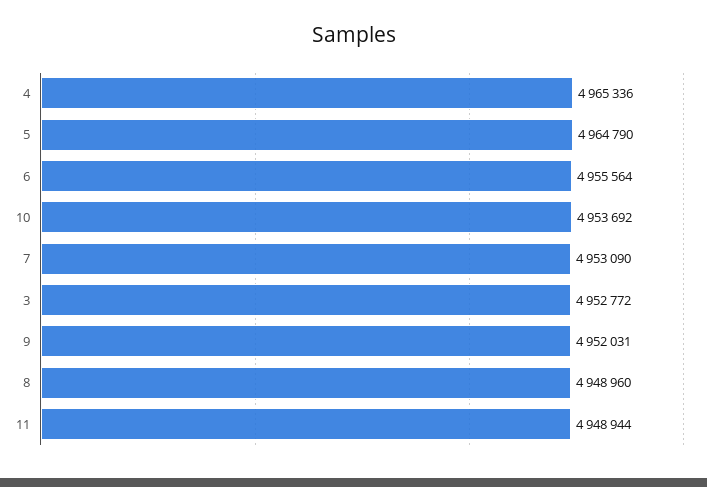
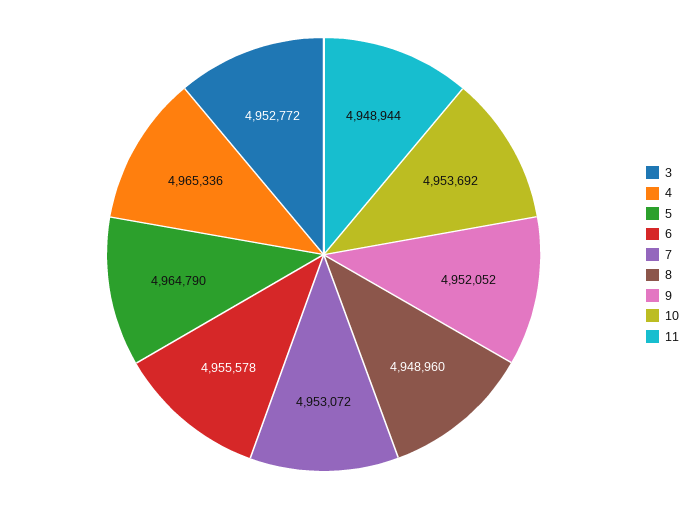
  {
    "4": 4965336,
    "5": 4964790,
-   "6": 4955564,
+   "6": 4955578,
    "10": 4953692,
-   "7": 4953090,
+   "7": 4953072,
    "3": 4952772,
-   "9": 4952031,
+   "9": 4952052,
    "8": 4948960,
    "11": 4948944
  }

